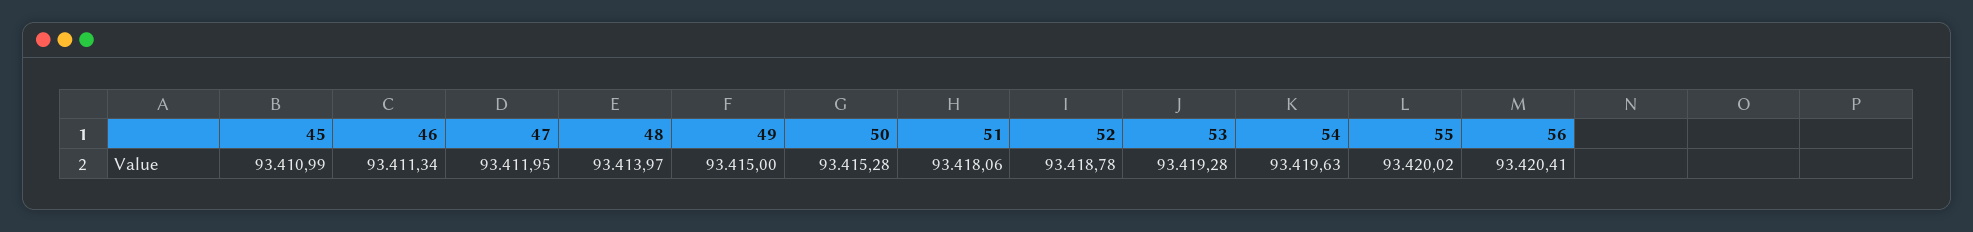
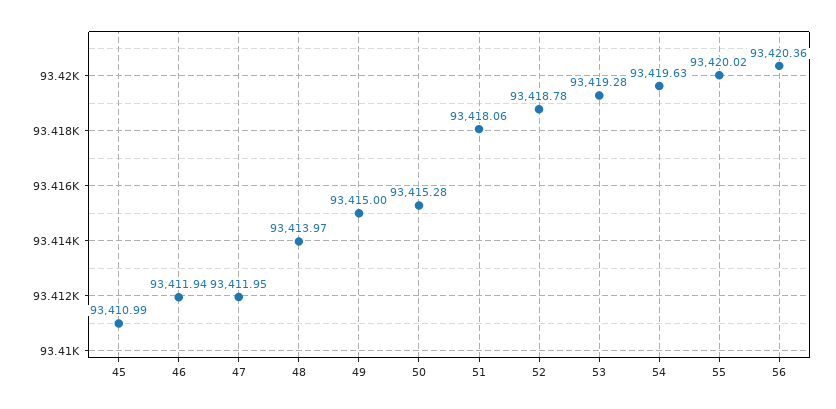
  {
    "45": 93410.99,
-   "46": 93411.34,
+   "46": 93411.94,
    "47": 93411.95,
    "48": 93413.97,
    "49": 93415,
    "50": 93415.28,
    "51": 93418.06,
    "52": 93418.78,
    "53": 93419.28,
    "54": 93419.63,
    "55": 93420.02,
-   "56": 93420.41
+   "56": 93420.36
  }

